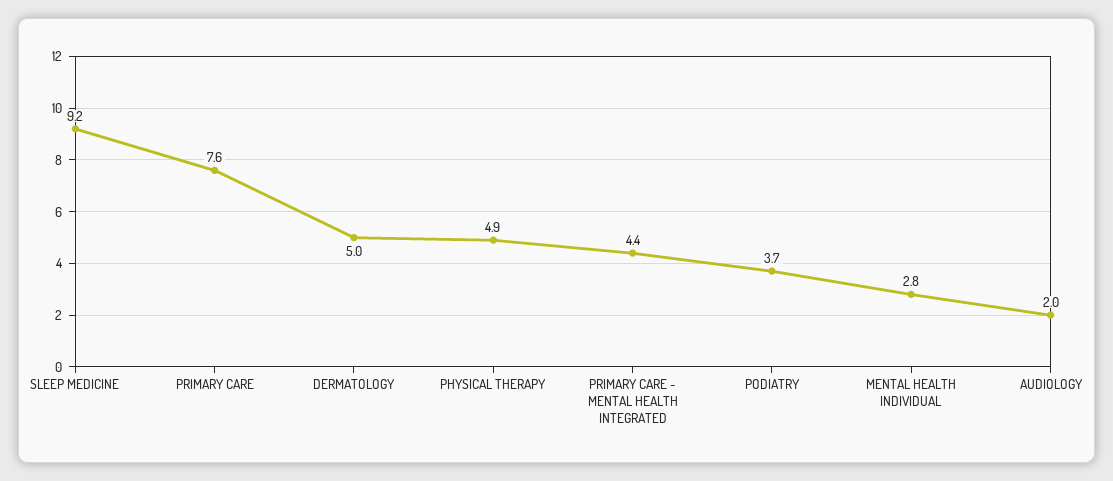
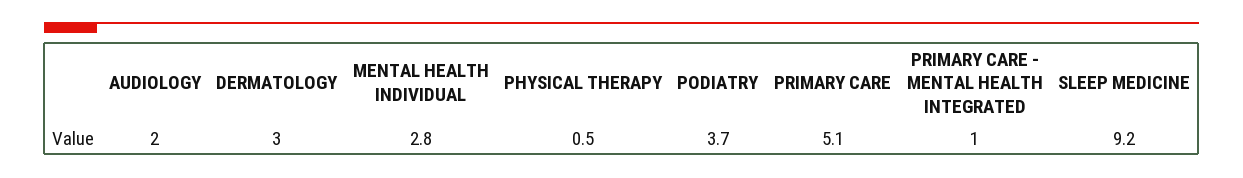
  {
    "SLEEP MEDICINE": 9.2,
-   "PRIMARY CARE": 7.6,
+   "PRIMARY CARE": 5.1,
-   "DERMATOLOGY": 5,
+   "DERMATOLOGY": 3,
-   "PHYSICAL THERAPY": 4.9,
+   "PHYSICAL THERAPY": 0.5,
-   "PRIMARY CARE - MENTAL HEALTH INTEGRATED": 4.4,
+   "PRIMARY CARE - MENTAL HEALTH INTEGRATED": 1,
    "PODIATRY": 3.7,
    "MENTAL HEALTH INDIVIDUAL": 2.8,
    "AUDIOLOGY": 2
  }

